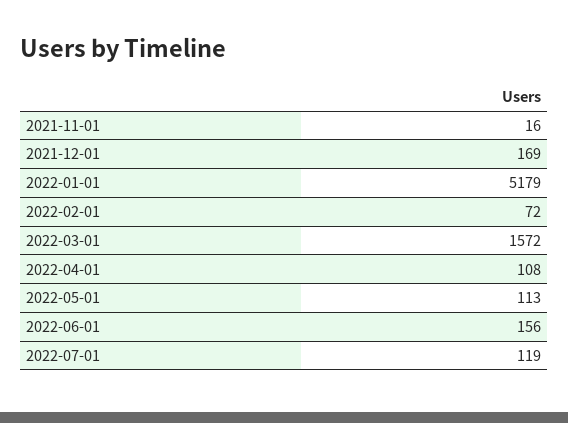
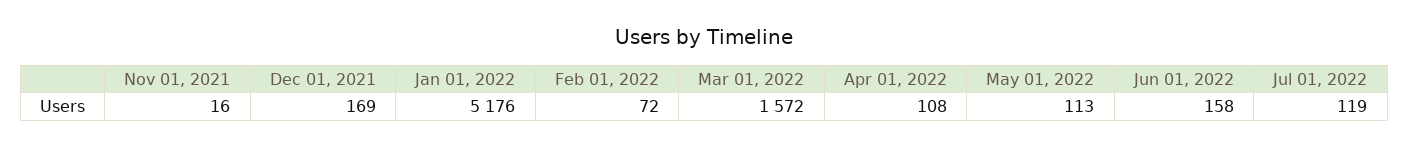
  {
    "2021-11-01": 16,
    "2021-12-01": 169,
-   "2022-01-01": 5179,
+   "2022-01-01": 5176,
    "2022-02-01": 72,
    "2022-03-01": 1572,
    "2022-04-01": 108,
    "2022-05-01": 113,
-   "2022-06-01": 156,
+   "2022-06-01": 158,
    "2022-07-01": 119
  }

